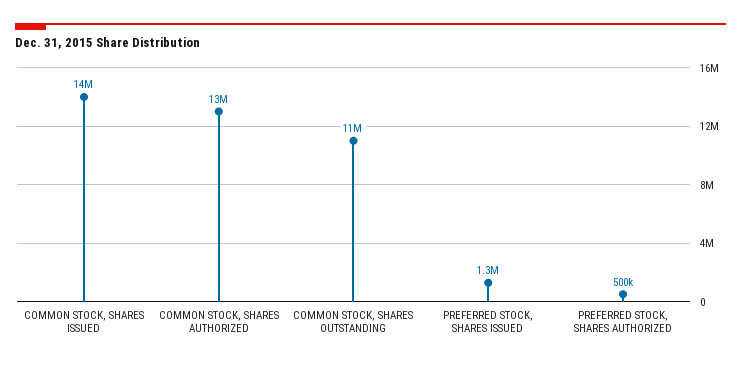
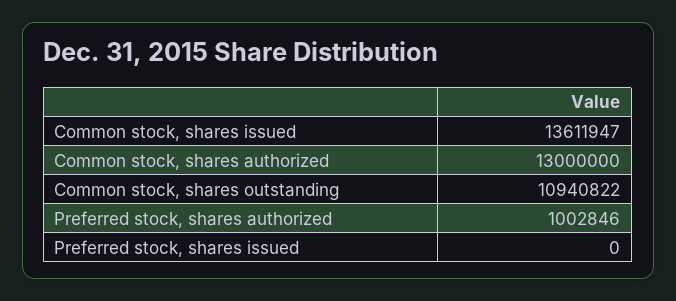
  {
    "COMMON STOCK, SHARES ISSUED": 13611947,
    "COMMON STOCK, SHARES AUTHORIZED": 13000000,
    "COMMON STOCK, SHARES OUTSTANDING": 10940822,
-   "PREFERRED STOCK, SHARES ISSUED": 1300000,
+   "PREFERRED STOCK, SHARES ISSUED": 0,
-   "PREFERRED STOCK, SHARES AUTHORIZED": 500000
+   "PREFERRED STOCK, SHARES AUTHORIZED": 1002846
  }

